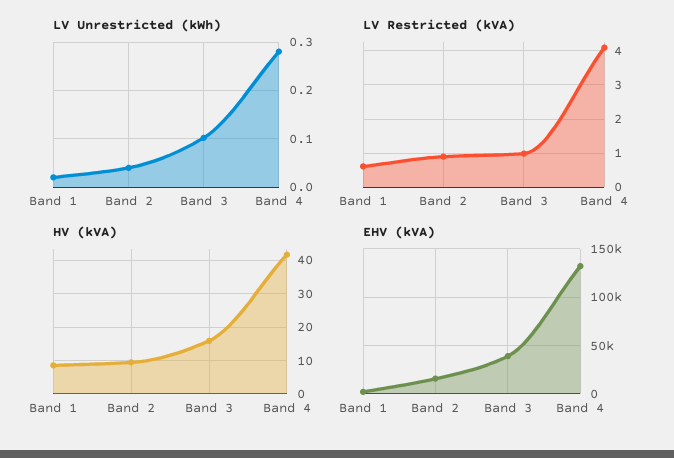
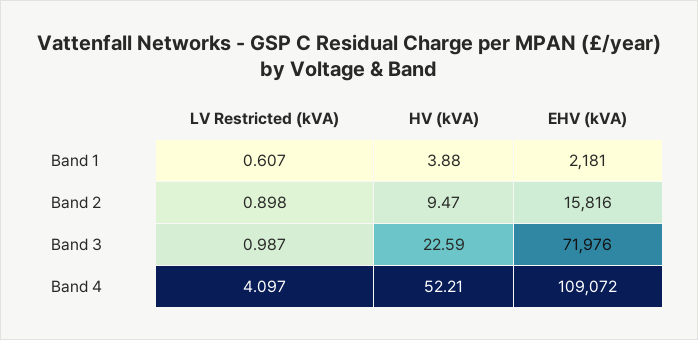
  {
-   "LV Unrestricted (kWh)": {
-     "Band 1": 0.02,
-     "Band 2": 0.04,
-     "Band 3": 0.1,
-     "Band 4": 0.28
-   },
    "LV Restricted (kVA)": {
      "Band 1": 0.607,
      "Band 2": 0.898,
      "Band 3": 0.987,
      "Band 4": 4.097
    },
    "HV (kVA)": {
-     "Band 1": 8,
+     "Band 1": 3.88,
      "Band 2": 9.47,
-     "Band 3": 16,
+     "Band 3": 22.59,
-     "Band 4": 42
+     "Band 4": 52.21
    },
    "EHV (kVA)": {
      "Band 1": 2181,
      "Band 2": 15816,
-     "Band 3": 40000,
+     "Band 3": 71976,
-     "Band 4": 130000
+     "Band 4": 109072
    }
  }

